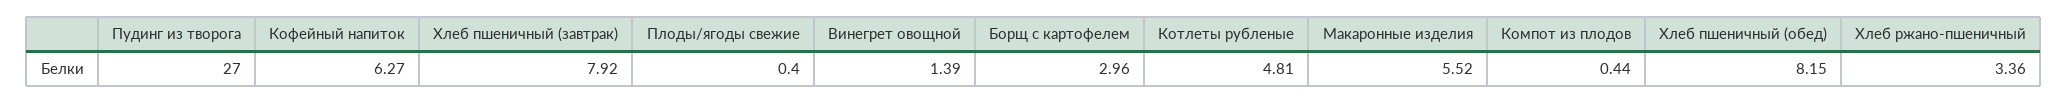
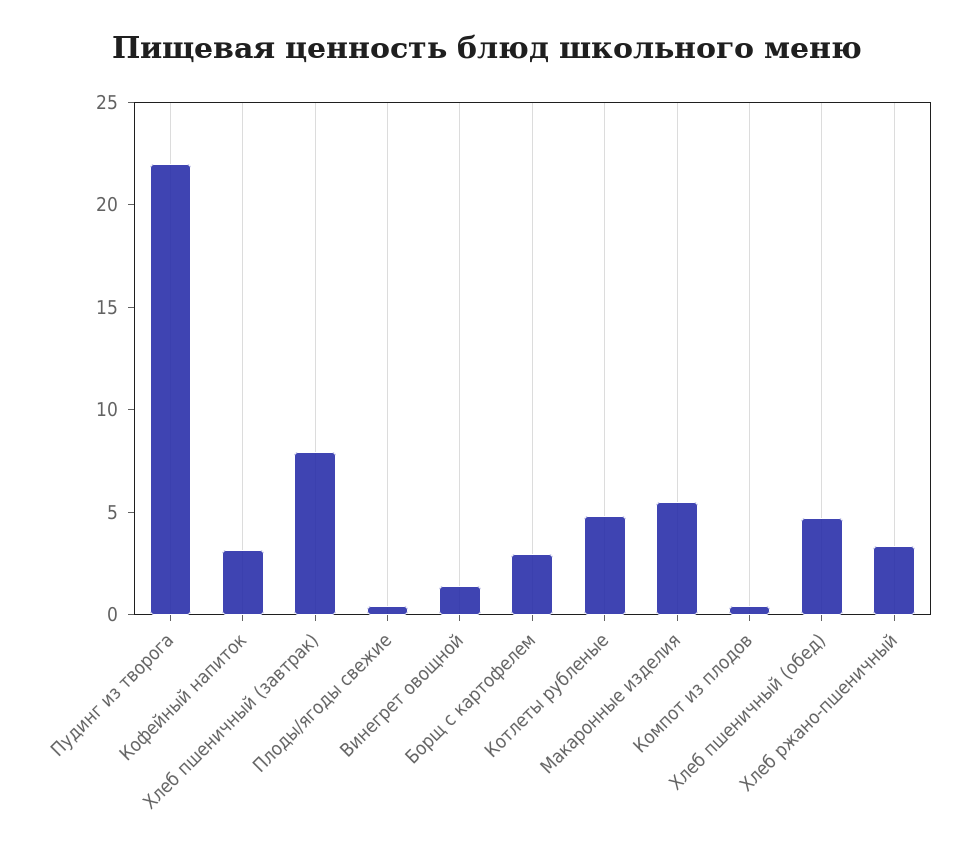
  {
-   "Пудинг из творога": 27,
+   "Пудинг из творога": 22,
-   "Кофейный напиток": 6.27,
+   "Кофейный напиток": 3,
    "Хлеб пшеничный (завтрак)": 7.92,
    "Плоды/ягоды свежие": 0.4,
    "Винегрет овощной": 1.39,
    "Борщ с картофелем": 2.96,
    "Котлеты рубленые": 4.81,
    "Макаронные изделия": 5.52,
    "Компот из плодов": 0.44,
-   "Хлеб пшеничный (обед)": 8.15,
+   "Хлеб пшеничный (обед)": 5,
    "Хлеб ржано-пшеничный": 3.36
  }

